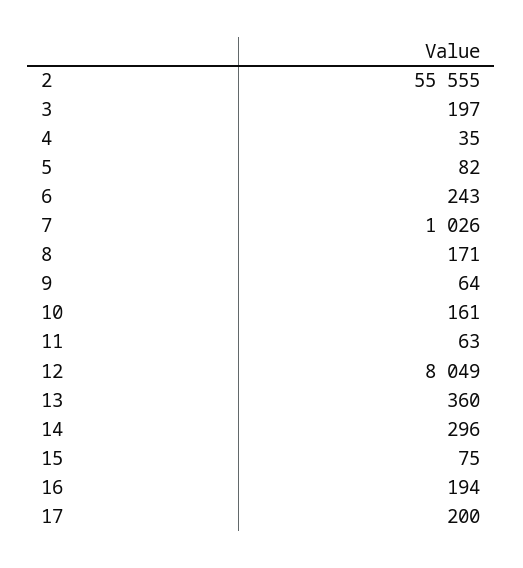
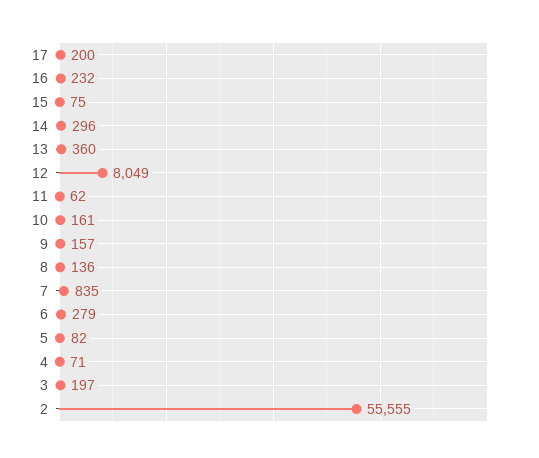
  {
    "2": 55555,
    "3": 197,
-   "4": 35,
+   "4": 71,
    "5": 82,
-   "6": 243,
+   "6": 279,
-   "7": 1026,
+   "7": 835,
-   "8": 171,
+   "8": 136,
-   "9": 64,
+   "9": 157,
    "10": 161,
-   "11": 63,
+   "11": 62,
    "12": 8049,
    "13": 360,
    "14": 296,
    "15": 75,
-   "16": 194,
+   "16": 232,
    "17": 200
  }

